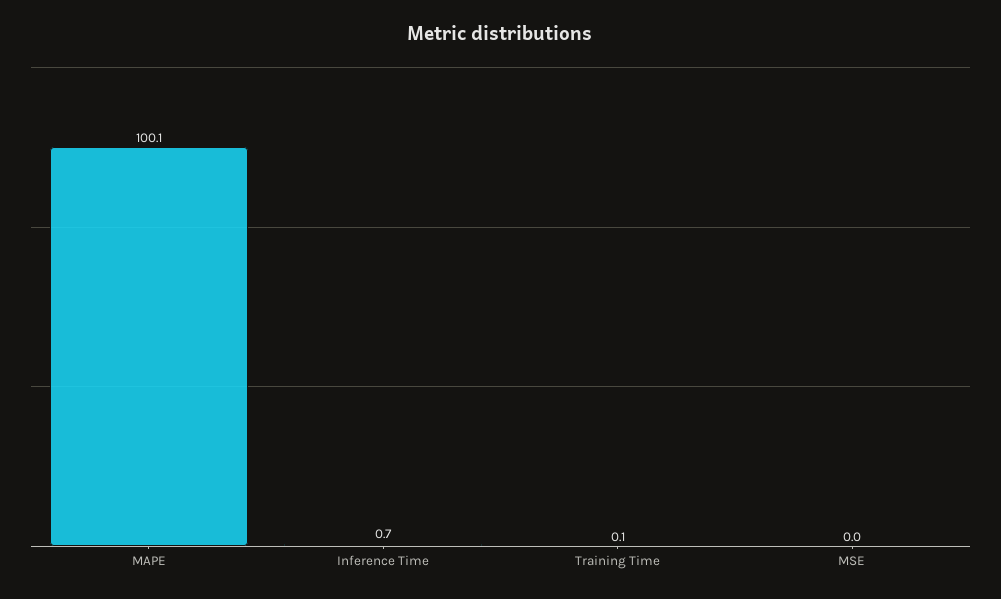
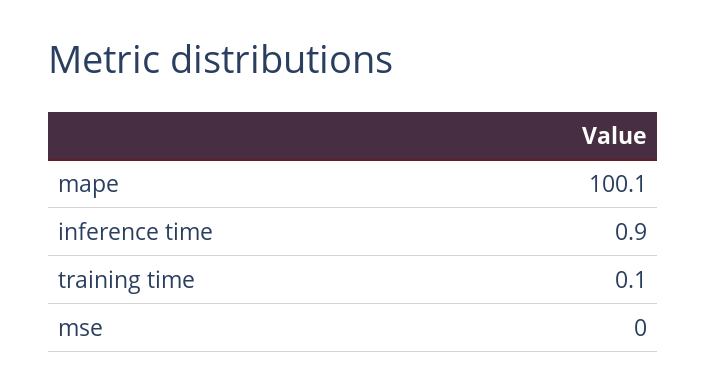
  {
    "MAPE": 100.1,
-   "Inference Time": 0.7,
+   "Inference Time": 0.9,
    "Training Time": 0.1,
    "MSE": 0
  }

